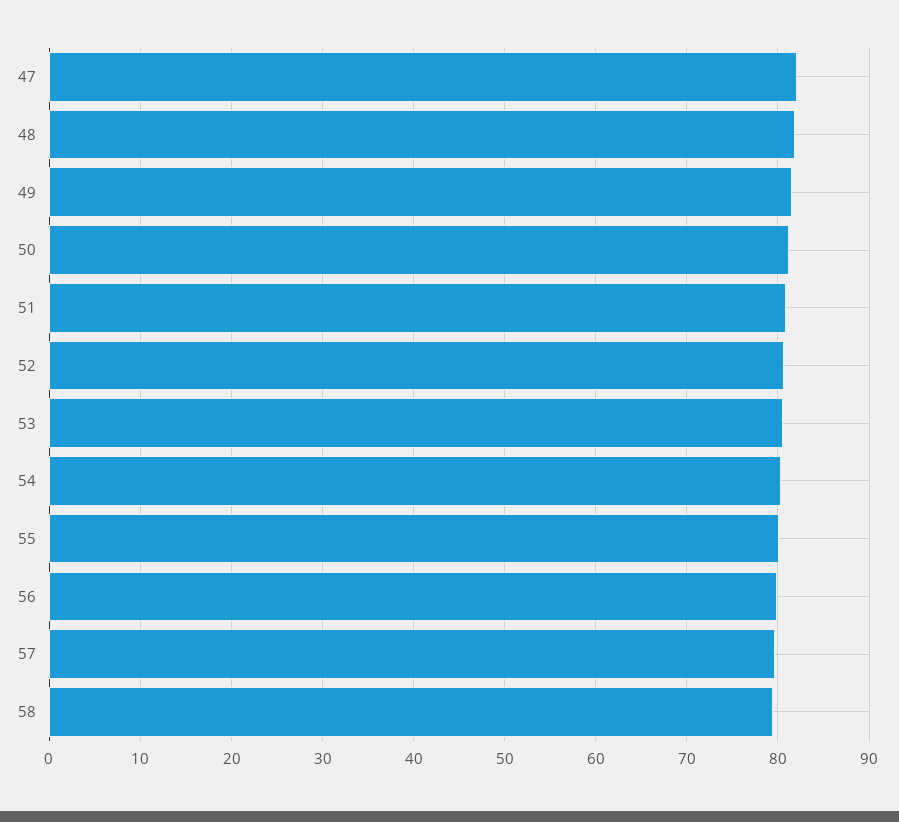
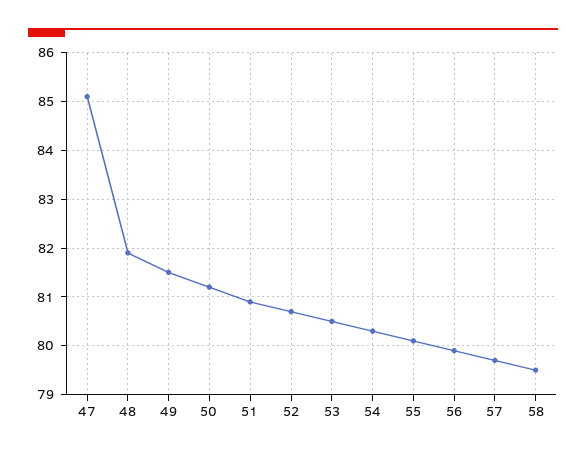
  {
-   "47": 82,
+   "47": 85,
    "48": 82,
    "49": 81.5,
    "50": 81,
    "51": 81,
    "52": 80.5,
    "53": 80.5,
    "54": 80.5,
    "55": 80,
    "56": 80,
    "57": 79.5,
    "58": 79.5
  }

